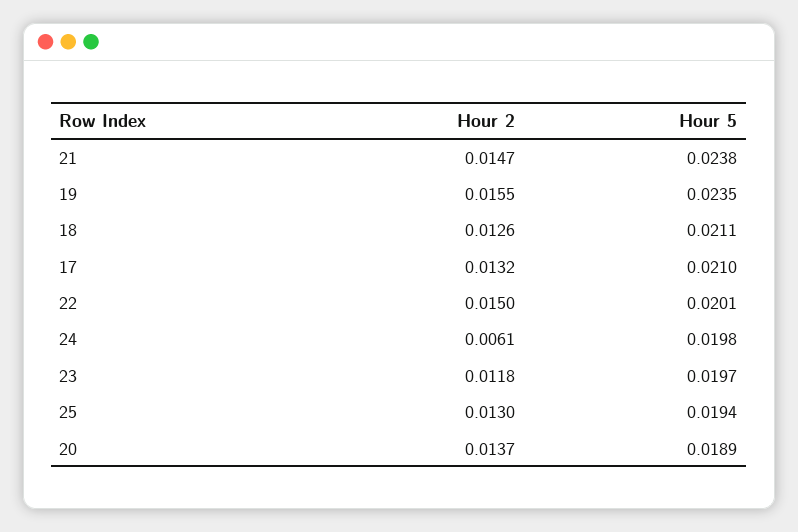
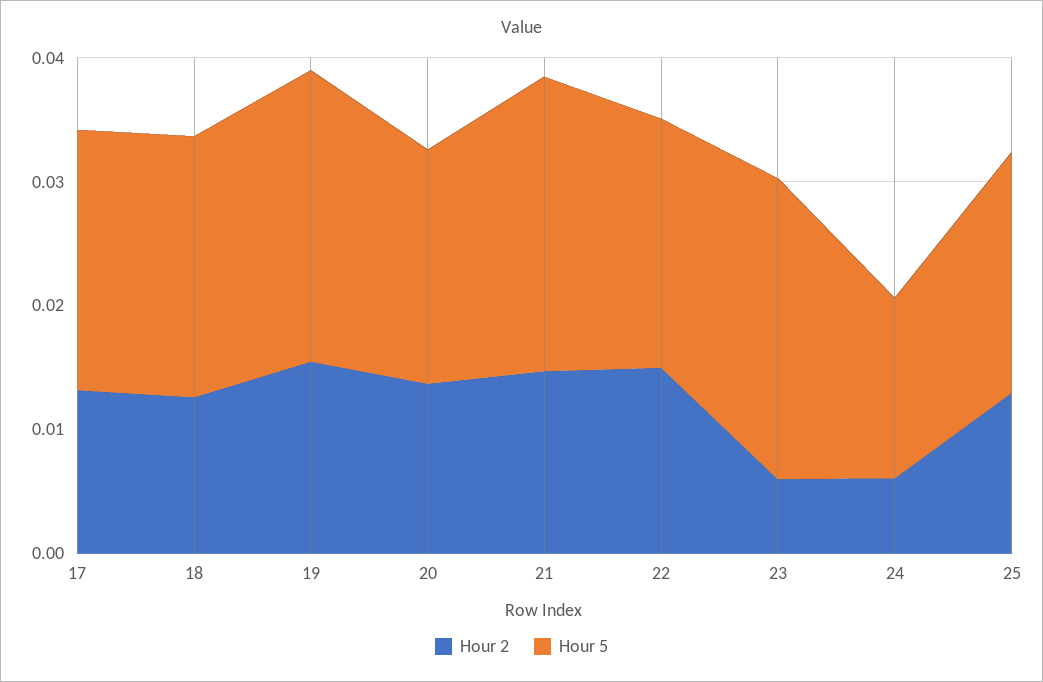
  {
    "Hour 2": {
      "21": 0.0147,
      "19": 0.0155,
      "18": 0.0126,
      "17": 0.0132,
      "22": 0.015,
      "24": 0.0061,
-     "23": 0.0118,
+     "23": 0.006,
      "25": 0.013,
      "20": 0.0137
    },
    "Hour 5": {
      "21": 0.0238,
      "19": 0.0235,
      "18": 0.0211,
      "17": 0.021,
      "22": 0.0201,
-     "24": 0.0198,
+     "24": 0.014,
-     "23": 0.0197,
+     "23": 0.024,
      "25": 0.0194,
      "20": 0.0189
    }
  }

